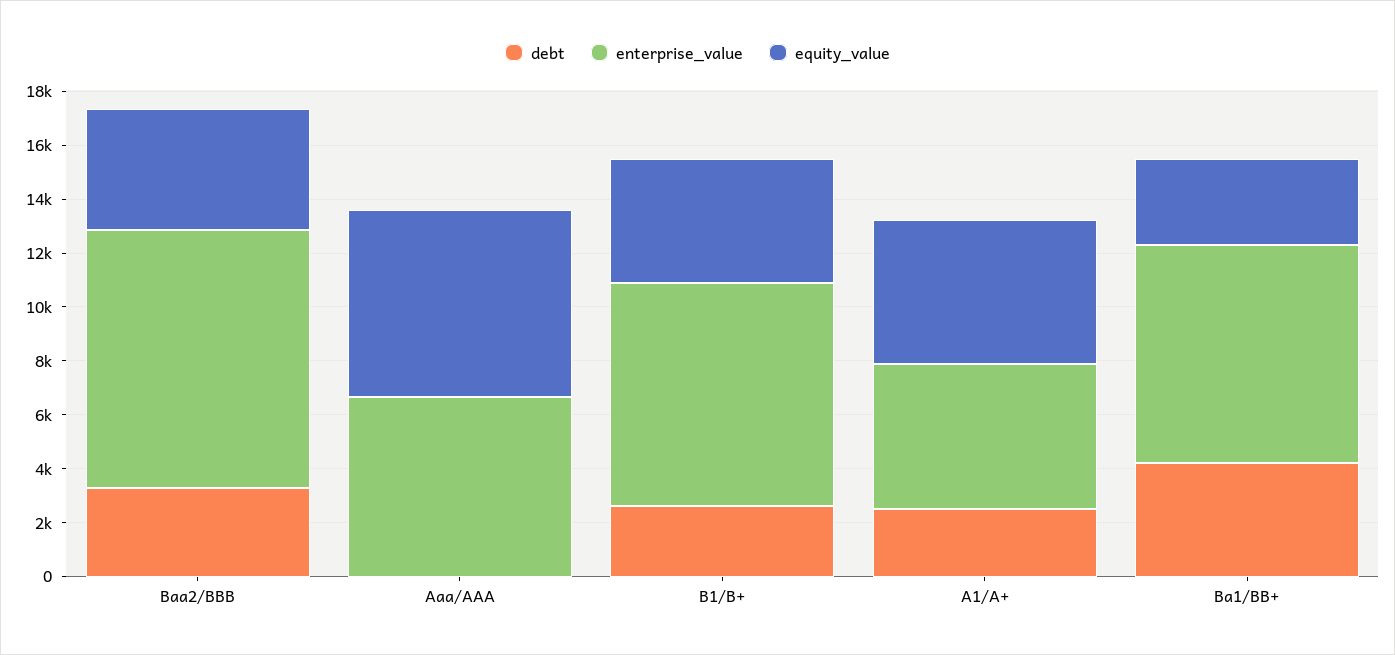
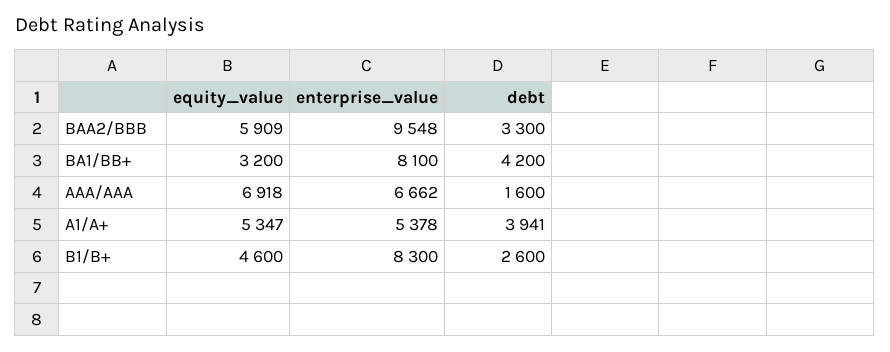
  {
    "debt": {
      "Baa2/BBB": 3300,
-     "Aaa/AAA": 0,
+     "Aaa/AAA": 1600,
      "B1/B+": 2600,
-     "A1/A+": 2500,
+     "A1/A+": 3941,
      "Ba1/BB+": 4200
    },
    "enterprise_value": {
      "Baa2/BBB": 9548,
      "Aaa/AAA": 6662,
      "B1/B+": 8300,
      "A1/A+": 5378,
      "Ba1/BB+": 8100
    },
    "equity_value": {
-     "Baa2/BBB": 4500,
+     "Baa2/BBB": 5909,
      "Aaa/AAA": 6918,
      "B1/B+": 4600,
      "A1/A+": 5347,
      "Ba1/BB+": 3200
    }
  }

